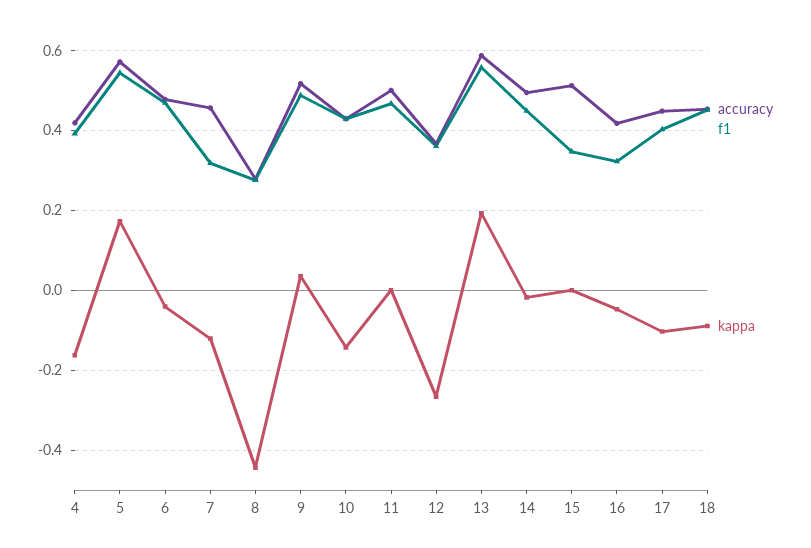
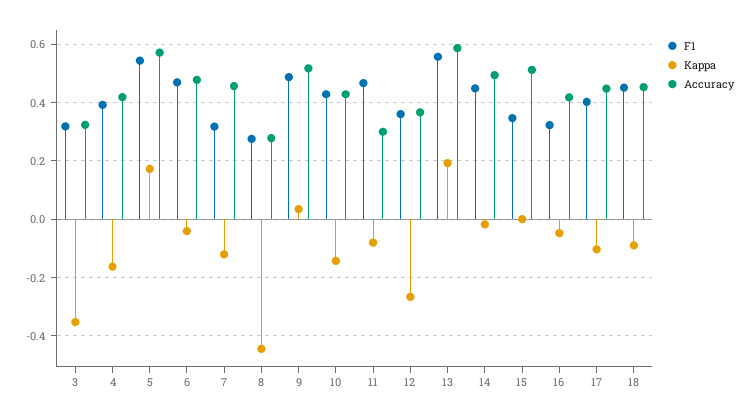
  {
    "accuracy": {
      "4": 0.42,
      "5": 0.58,
      "6": 0.48,
      "7": 0.46,
      "8": 0.28,
      "9": 0.52,
      "10": 0.42,
-     "11": 0.5,
+     "11": 0.3,
      "12": 0.36,
      "13": 0.58,
      "14": 0.5,
      "15": 0.52,
      "16": 0.42,
      "17": 0.44,
-     "18": 0.46
+     "18": 0.46,
+     "3": 0.325
    },
    "f1": {
      "4": 0.4,
      "5": 0.54,
      "6": 0.46,
      "7": 0.32,
      "8": 0.28,
      "9": 0.48,
      "10": 0.42,
      "11": 0.46,
      "12": 0.36,
      "13": 0.56,
      "14": 0.44,
      "15": 0.34,
      "16": 0.32,
      "17": 0.4,
-     "18": 0.46
+     "18": 0.46,
+     "3": 0.325
    },
    "kappa": {
      "4": -0.16,
      "5": 0.18,
      "6": -0.04,
      "7": -0.12,
      "8": -0.44,
      "9": 0.04,
      "10": -0.14,
-     "11": 0,
+     "11": -0.075,
      "12": -0.26,
      "13": 0.2,
      "14": -0.02,
      "15": 0,
      "16": -0.04,
      "17": -0.1,
-     "18": -0.08
+     "18": -0.08,
+     "3": -0.35
    }
  }

